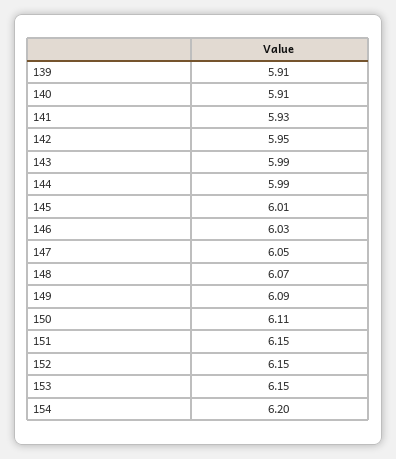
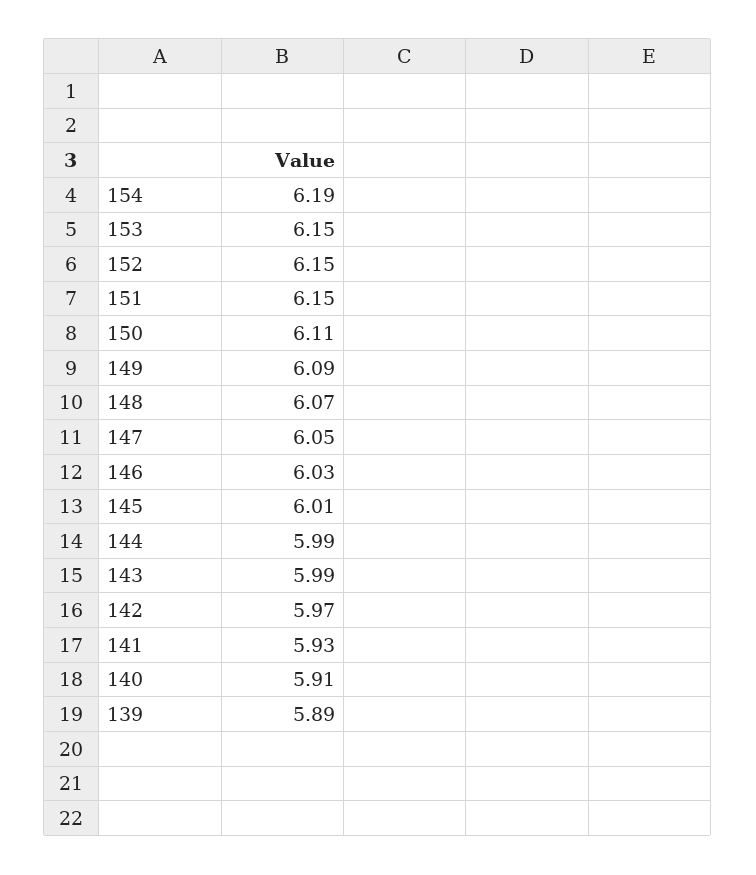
  {
-   "139": 5.91,
+   "139": 5.89,
    "140": 5.91,
    "141": 5.93,
-   "142": 5.95,
+   "142": 5.97,
    "143": 5.99,
    "144": 5.99,
    "145": 6.01,
    "146": 6.03,
    "147": 6.05,
    "148": 6.07,
    "149": 6.09,
    "150": 6.11,
    "151": 6.15,
    "152": 6.15,
    "153": 6.15,
-   "154": 6.2
+   "154": 6.19
  }

